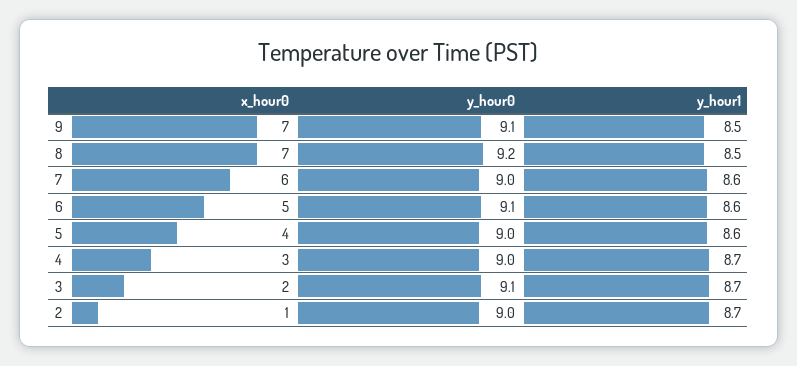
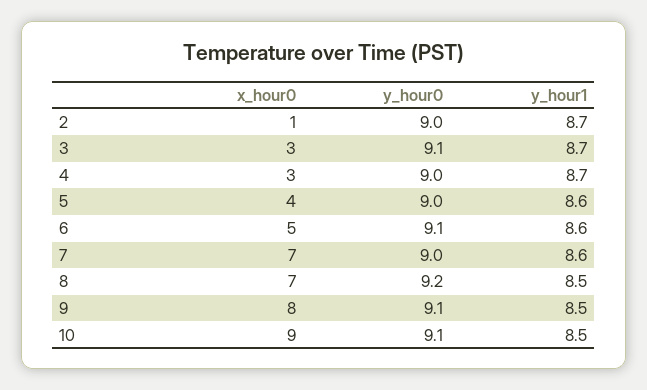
  {
    "x_hour0": {
-     "9": 7,
+     "9": 8,
      "8": 7,
-     "7": 6,
+     "7": 7,
      "6": 5,
      "5": 4,
      "4": 3,
-     "3": 2,
+     "3": 3,
-     "2": 1
+     "2": 1,
+     "10": 9
    },
    "y_hour0": {
      "9": 9.1,
      "8": 9.2,
      "7": 9,
      "6": 9.1,
      "5": 9,
      "4": 9,
      "3": 9.1,
-     "2": 9
+     "2": 9,
+     "10": 9.1
    },
    "y_hour1": {
      "9": 8.5,
      "8": 8.5,
      "7": 8.6,
      "6": 8.6,
      "5": 8.6,
      "4": 8.7,
      "3": 8.7,
-     "2": 8.7
+     "2": 8.7,
+     "10": 8.5
    }
  }

